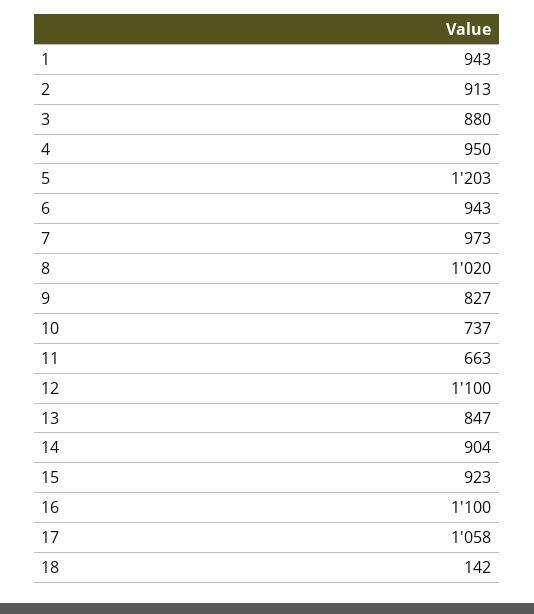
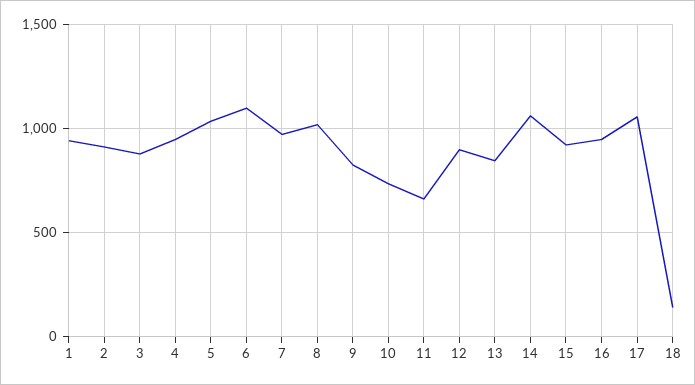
  {
    "1": 943,
    "2": 913,
    "3": 880,
    "4": 950,
-   "5": 1203,
+   "5": 1050,
-   "6": 943,
+   "6": 1100,
    "7": 973,
    "8": 1020,
    "9": 827,
    "10": 737,
    "11": 663,
-   "12": 1100,
+   "12": 900,
    "13": 847,
-   "14": 904,
+   "14": 1050,
    "15": 923,
-   "16": 1100,
+   "16": 950,
    "17": 1058,
    "18": 142
  }

